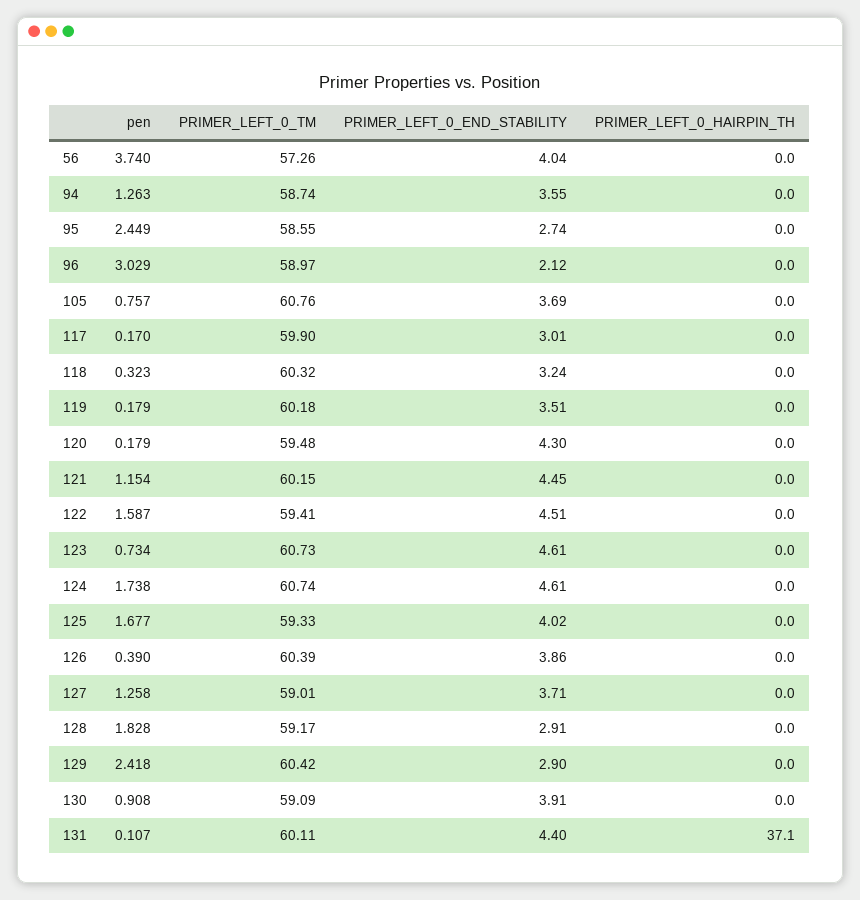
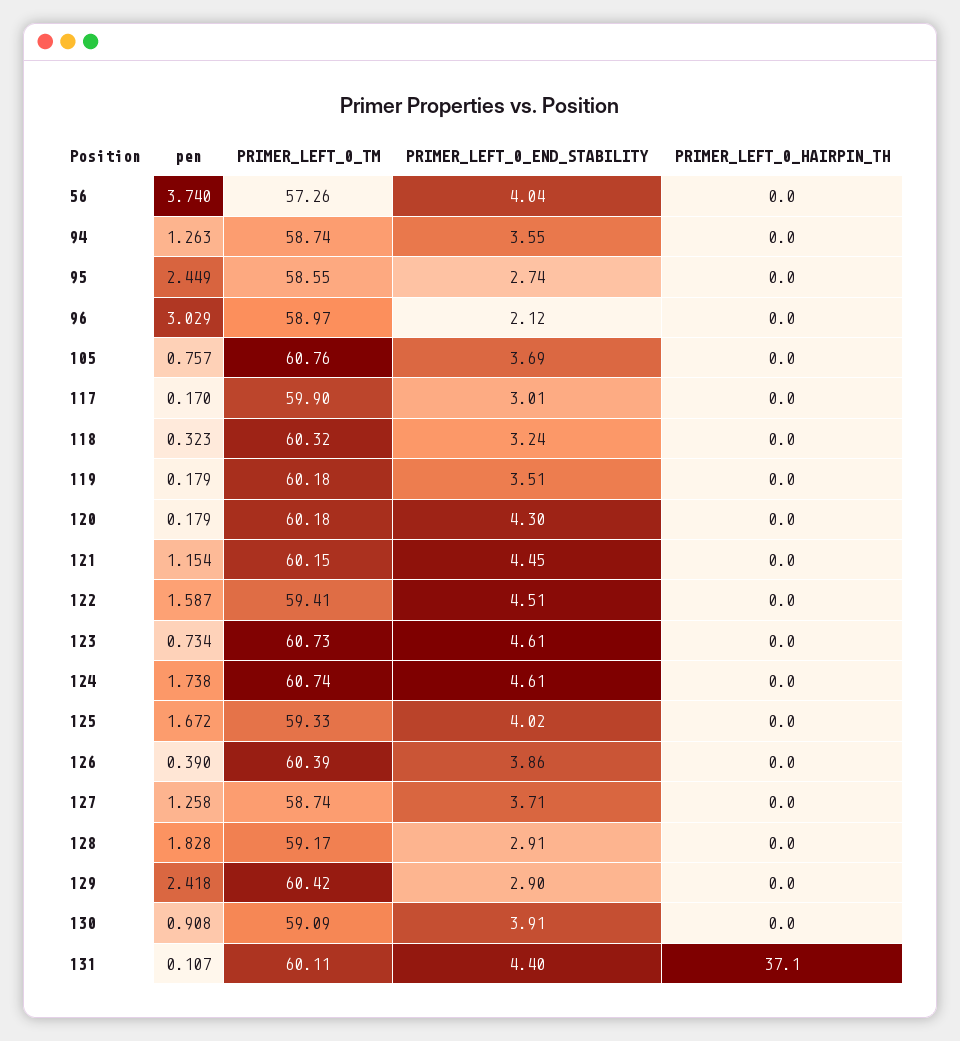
  {
    "pen": {
      "56": 3.74,
      "94": 1.263,
      "95": 2.449,
      "96": 3.029,
      "105": 0.757,
      "117": 0.17,
      "118": 0.323,
      "119": 0.179,
      "120": 0.179,
      "121": 1.154,
      "122": 1.587,
      "123": 0.734,
      "124": 1.738,
-     "125": 1.677,
+     "125": 1.672,
      "126": 0.39,
      "127": 1.258,
      "128": 1.828,
      "129": 2.418,
      "130": 0.908,
      "131": 0.107
    },
    "PRIMER_LEFT_0_TM": {
      "56": 57.26,
      "94": 58.74,
      "95": 58.55,
      "96": 58.97,
      "105": 60.76,
      "117": 59.9,
      "118": 60.32,
      "119": 60.18,
-     "120": 59.48,
+     "120": 60.18,
      "121": 60.15,
      "122": 59.41,
      "123": 60.73,
      "124": 60.74,
      "125": 59.33,
      "126": 60.39,
-     "127": 59.01,
+     "127": 58.74,
      "128": 59.17,
      "129": 60.42,
      "130": 59.09,
      "131": 60.11
    },
    "PRIMER_LEFT_0_END_STABILITY": {
      "56": 4.04,
      "94": 3.55,
      "95": 2.74,
      "96": 2.12,
      "105": 3.69,
      "117": 3.01,
      "118": 3.24,
      "119": 3.51,
      "120": 4.3,
      "121": 4.45,
      "122": 4.51,
      "123": 4.61,
      "124": 4.61,
      "125": 4.02,
      "126": 3.86,
      "127": 3.71,
      "128": 2.91,
      "129": 2.9,
      "130": 3.91,
      "131": 4.4
    },
    "PRIMER_LEFT_0_HAIRPIN_TH": {
      "56": 0,
      "94": 0,
      "95": 0,
      "96": 0,
      "105": 0,
      "117": 0,
      "118": 0,
      "119": 0,
      "120": 0,
      "121": 0,
      "122": 0,
      "123": 0,
      "124": 0,
      "125": 0,
      "126": 0,
      "127": 0,
      "128": 0,
      "129": 0,
      "130": 0,
      "131": 37.1
    }
  }

